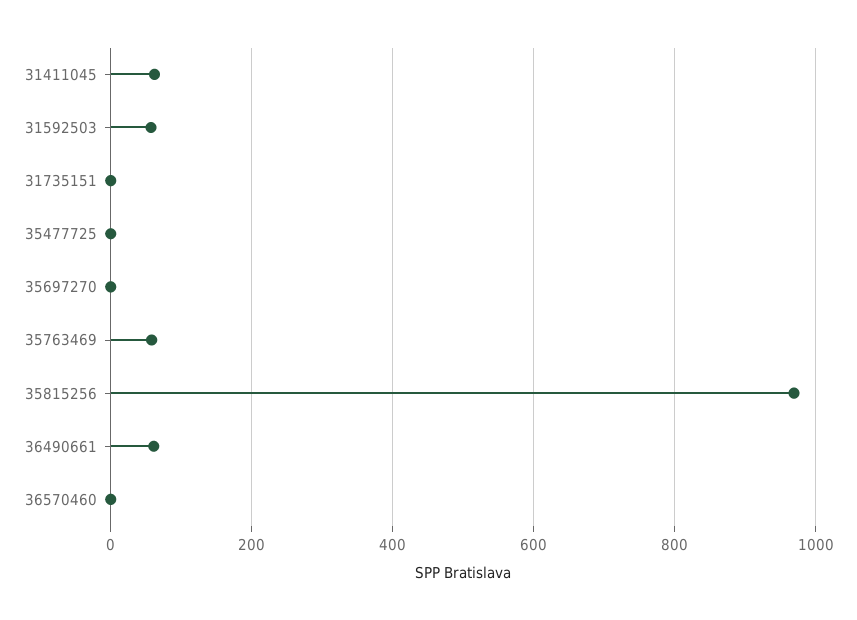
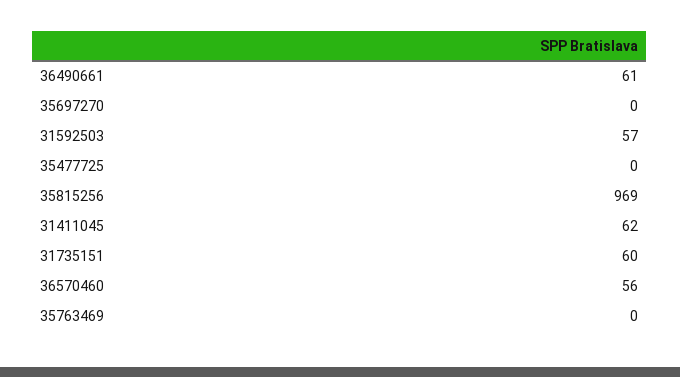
  {
    "31411045": 62,
    "31592503": 57,
-   "31735151": 0,
+   "31735151": 60,
    "35477725": 0,
    "35697270": 0,
-   "35763469": 60,
+   "35763469": 0,
    "35815256": 969,
    "36490661": 61,
-   "36570460": 0
+   "36570460": 56
  }

